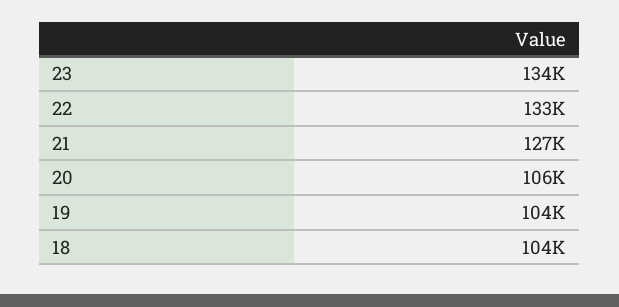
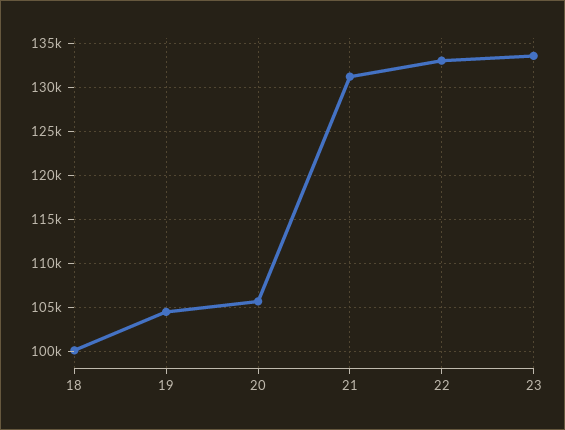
  {
    "23": 134000,
    "22": 133000,
-   "21": 127000,
+   "21": 131000,
    "20": 106000,
    "19": 104000,
-   "18": 104000
+   "18": 100000
  }

